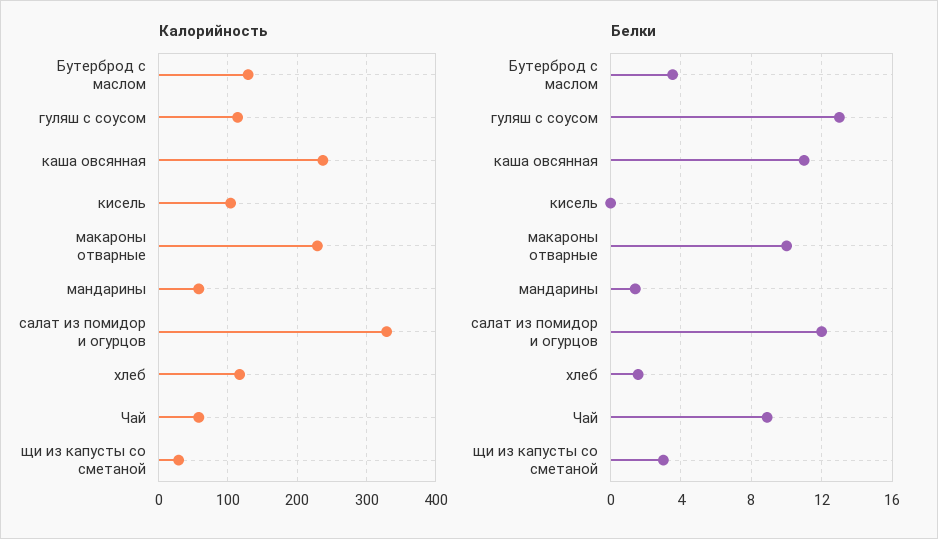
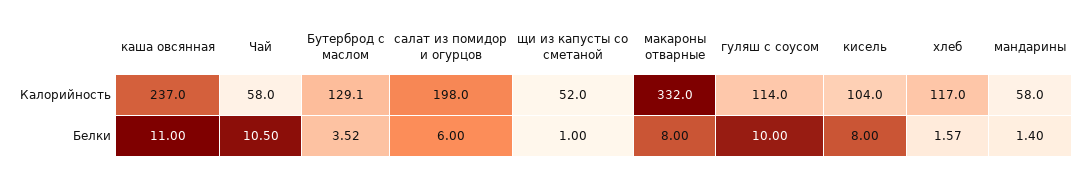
  {
    "Калорийность": {
      "Бутерброд с маслом": 129.1,
      "гуляш с соусом": 114,
      "каша овсянная": 237,
      "кисель": 104,
-     "макароны отварные": 230,
+     "макароны отварные": 332,
      "мандарины": 58,
-     "салат из помидор и огурцов": 330,
+     "салат из помидор и огурцов": 198,
      "хлеб": 117,
      "Чай": 58,
-     "щи из капусты со сметаной": 30
+     "щи из капусты со сметаной": 52
    },
    "Белки": {
      "Бутерброд с маслом": 3.52,
-     "гуляш с соусом": 13,
+     "гуляш с соусом": 10,
      "каша овсянная": 11,
-     "кисель": 0,
+     "кисель": 8,
-     "макароны отварные": 10,
+     "макароны отварные": 8,
      "мандарины": 1.4,
-     "салат из помидор и огурцов": 12,
+     "салат из помидор и огурцов": 6,
      "хлеб": 1.57,
-     "Чай": 9,
+     "Чай": 10.5,
-     "щи из капусты со сметаной": 3
+     "щи из капусты со сметаной": 1
    }
  }

